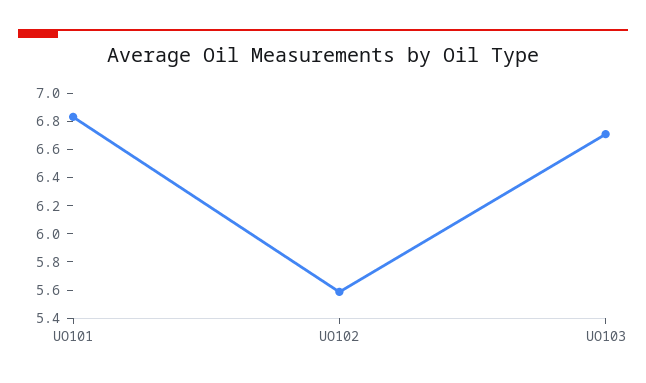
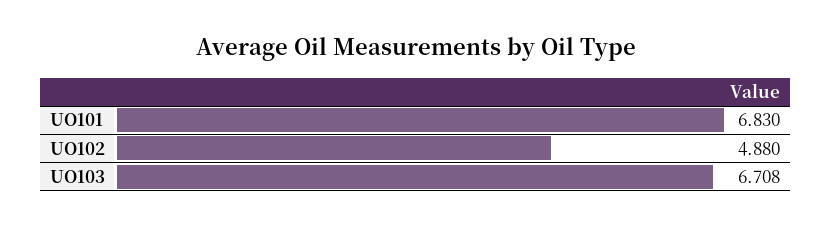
  {
    "UO101": 6.83,
-   "UO102": 5.6,
+   "UO102": 4.88,
    "UO103": 6.708
  }

